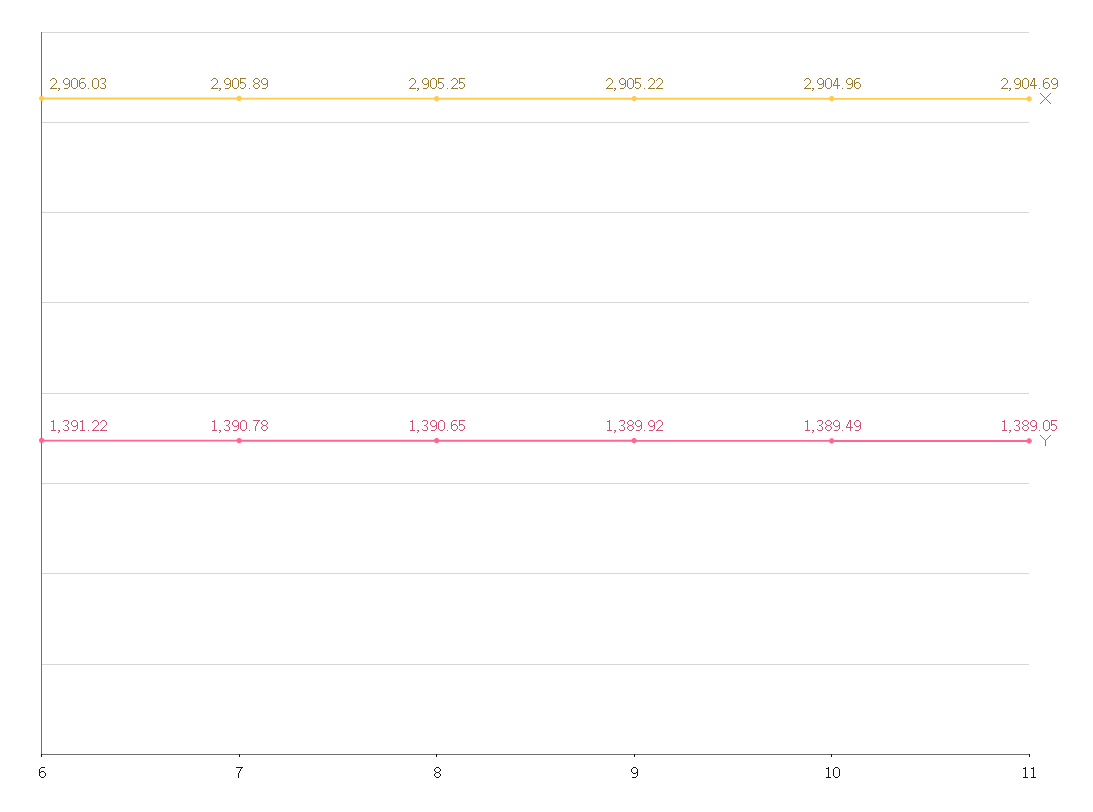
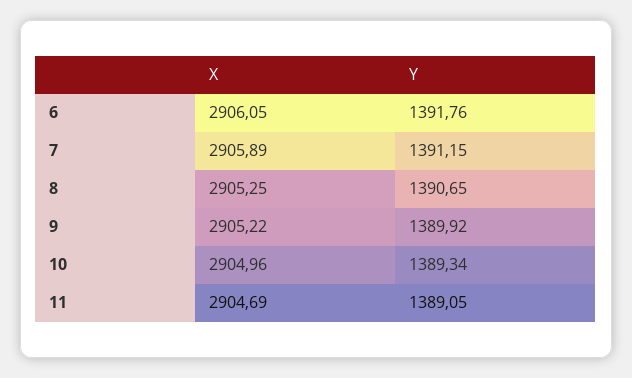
  {
    "X": {
-     "6": 2906.03,
+     "6": 2906.05,
      "7": 2905.89,
      "8": 2905.25,
      "9": 2905.22,
      "10": 2904.96,
      "11": 2904.69
    },
    "Y": {
-     "6": 1391.22,
+     "6": 1391.76,
-     "7": 1390.78,
+     "7": 1391.15,
      "8": 1390.65,
      "9": 1389.92,
-     "10": 1389.49,
+     "10": 1389.34,
      "11": 1389.05
    }
  }

